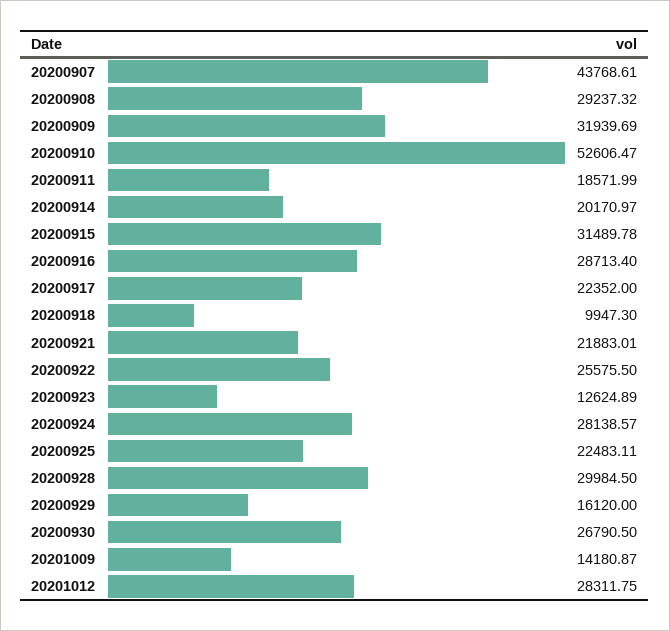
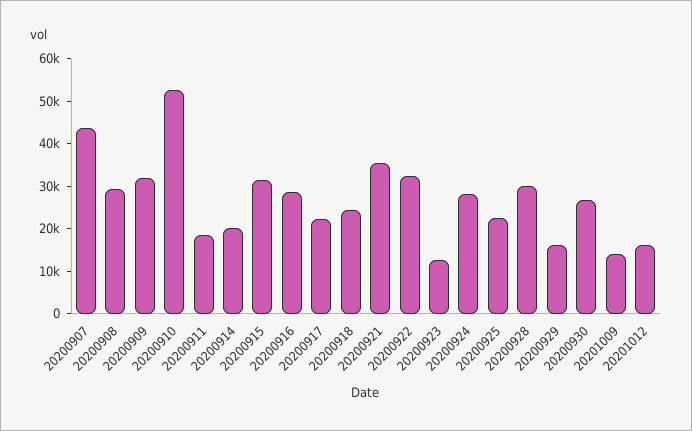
  {
    "20200907": 43768.61,
    "20200908": 29237.32,
    "20200909": 31939.69,
    "20200910": 52606.47,
    "20200911": 18571.99,
    "20200914": 20170.97,
    "20200915": 31489.78,
    "20200916": 28713.4,
    "20200917": 22352,
-   "20200918": 9947.3,
+   "20200918": 24000,
-   "20200921": 21883.01,
+   "20200921": 36000,
-   "20200922": 25575.5,
+   "20200922": 32000,
    "20200923": 12624.89,
    "20200924": 28138.57,
    "20200925": 22483.11,
    "20200928": 29984.5,
    "20200929": 16120,
    "20200930": 26790.5,
    "20201009": 14180.87,
-   "20201012": 28311.75
+   "20201012": 16000
  }

